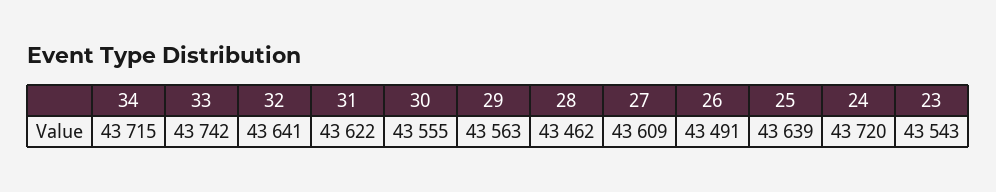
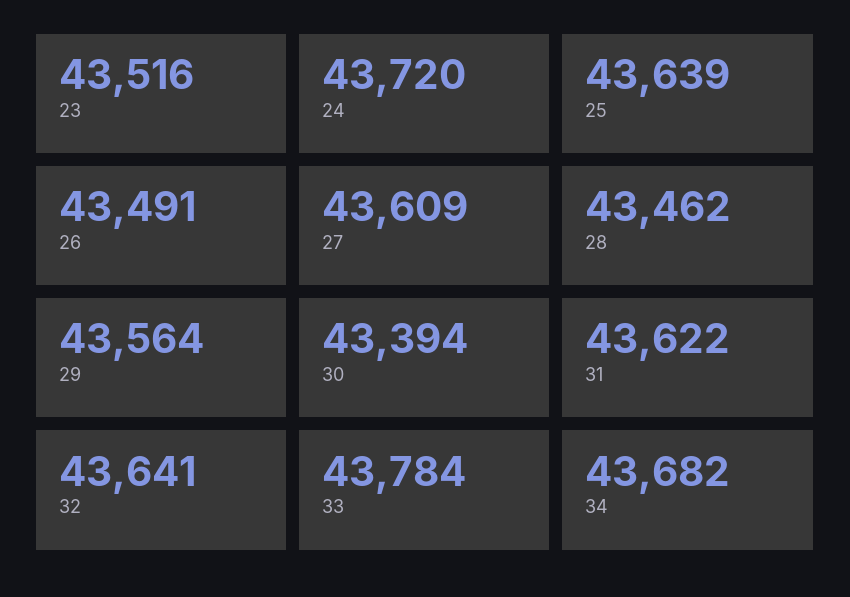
  {
-   "34": 43715,
+   "34": 43682,
-   "33": 43742,
+   "33": 43784,
    "32": 43641,
    "31": 43622,
-   "30": 43555,
+   "30": 43394,
-   "29": 43563,
+   "29": 43564,
    "28": 43462,
    "27": 43609,
    "26": 43491,
    "25": 43639,
    "24": 43720,
-   "23": 43543
+   "23": 43516
  }

